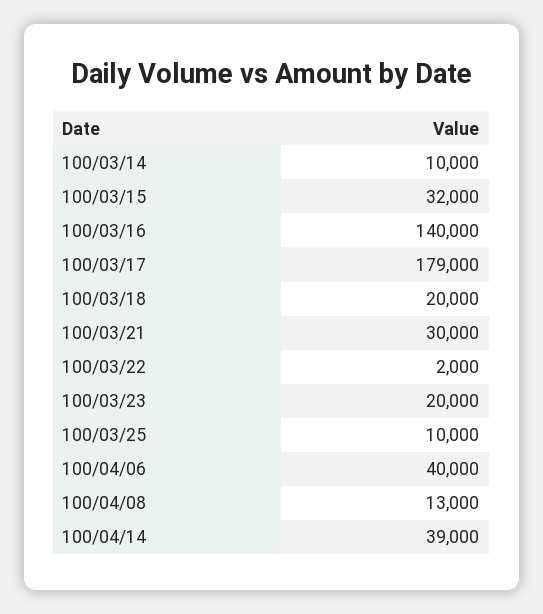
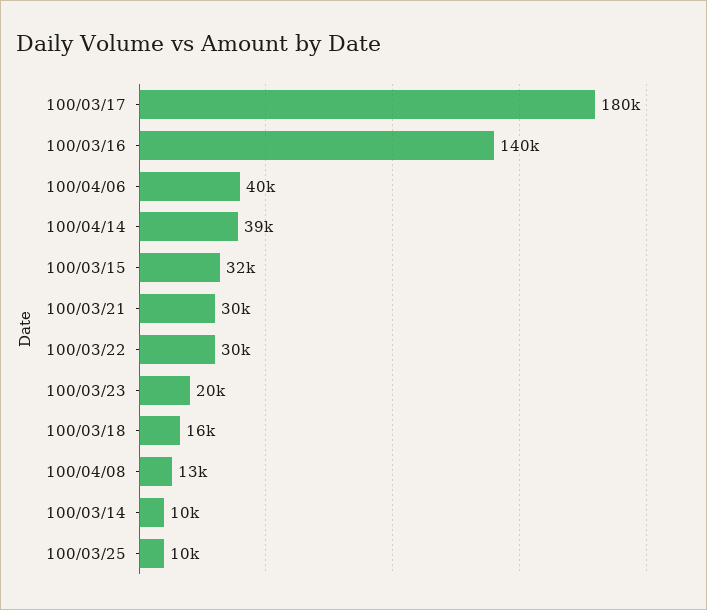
  {
    "100/03/14": 10000,
    "100/03/15": 32000,
    "100/03/16": 140000,
-   "100/03/17": 179000,
+   "100/03/17": 180000,
-   "100/03/18": 20000,
+   "100/03/18": 16000,
    "100/03/21": 30000,
-   "100/03/22": 2000,
+   "100/03/22": 30000,
    "100/03/23": 20000,
    "100/03/25": 10000,
    "100/04/06": 40000,
    "100/04/08": 13000,
    "100/04/14": 39000
  }

